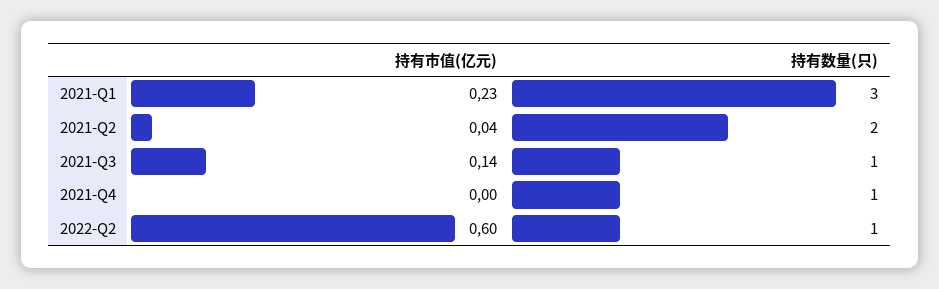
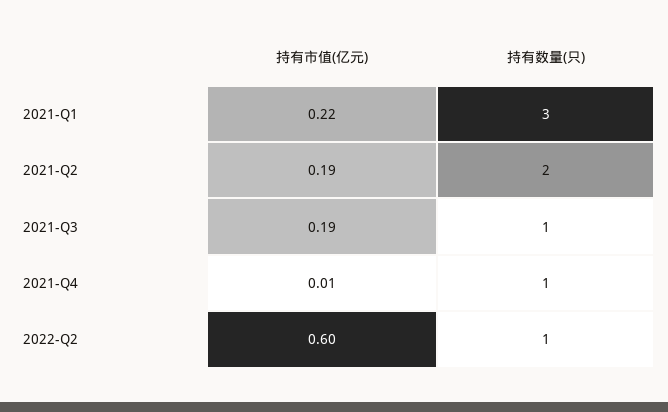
  {
    "持有市值(亿元)": {
-     "2021-Q1": 0.23,
+     "2021-Q1": 0.22,
-     "2021-Q2": 0.04,
+     "2021-Q2": 0.19,
-     "2021-Q3": 0.14,
+     "2021-Q3": 0.19,
-     "2021-Q4": 0,
+     "2021-Q4": 0.01,
      "2022-Q2": 0.6
    },
    "持有数量(只)": {
      "2021-Q1": 3,
      "2021-Q2": 2,
      "2021-Q3": 1,
      "2021-Q4": 1,
      "2022-Q2": 1
    }
  }

